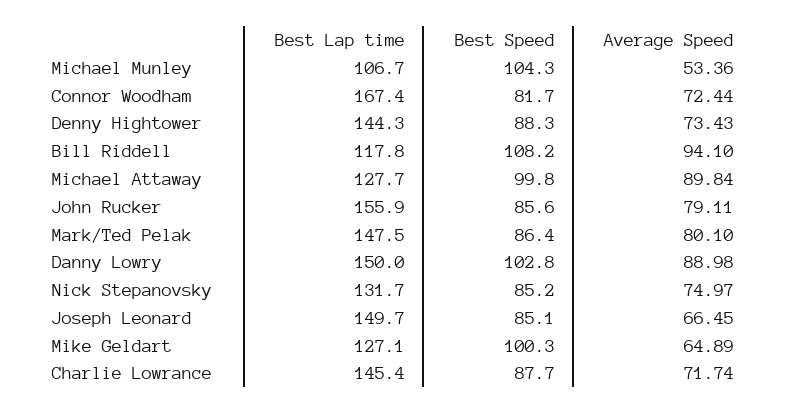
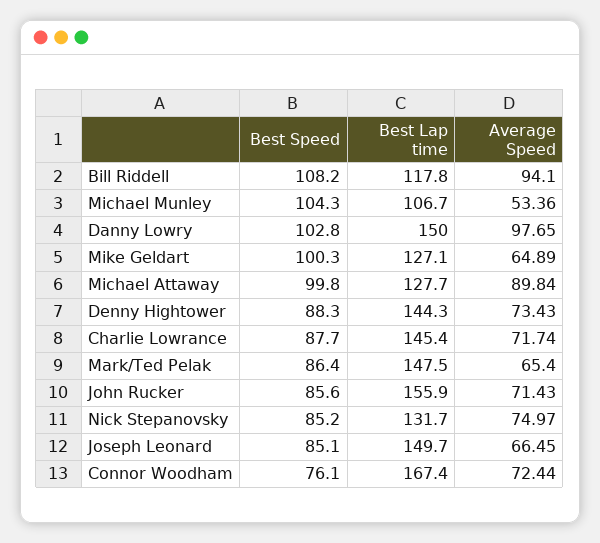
  {
    "Best Lap time": {
      "Michael Munley": 106.7,
      "Connor Woodham": 167.4,
      "Denny Hightower": 144.3,
      "Bill Riddell": 117.8,
      "Michael Attaway": 127.7,
      "John Rucker": 155.9,
      "Mark/Ted Pelak": 147.5,
      "Danny Lowry": 150,
      "Nick Stepanovsky": 131.7,
      "Joseph Leonard": 149.7,
      "Mike Geldart": 127.1,
      "Charlie Lowrance": 145.4
    },
    "Best Speed": {
      "Michael Munley": 104.3,
-     "Connor Woodham": 81.7,
+     "Connor Woodham": 76.1,
      "Denny Hightower": 88.3,
      "Bill Riddell": 108.2,
      "Michael Attaway": 99.8,
      "John Rucker": 85.6,
      "Mark/Ted Pelak": 86.4,
      "Danny Lowry": 102.8,
      "Nick Stepanovsky": 85.2,
      "Joseph Leonard": 85.1,
      "Mike Geldart": 100.3,
      "Charlie Lowrance": 87.7
    },
    "Average Speed": {
      "Michael Munley": 53.36,
      "Connor Woodham": 72.44,
      "Denny Hightower": 73.43,
      "Bill Riddell": 94.1,
      "Michael Attaway": 89.84,
-     "John Rucker": 79.11,
+     "John Rucker": 71.43,
-     "Mark/Ted Pelak": 80.1,
+     "Mark/Ted Pelak": 65.4,
-     "Danny Lowry": 88.98,
+     "Danny Lowry": 97.65,
      "Nick Stepanovsky": 74.97,
      "Joseph Leonard": 66.45,
      "Mike Geldart": 64.89,
      "Charlie Lowrance": 71.74
    }
  }

